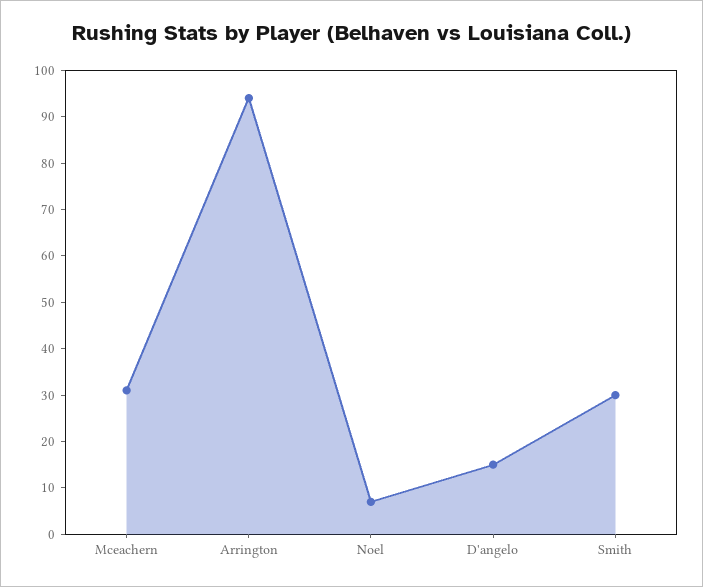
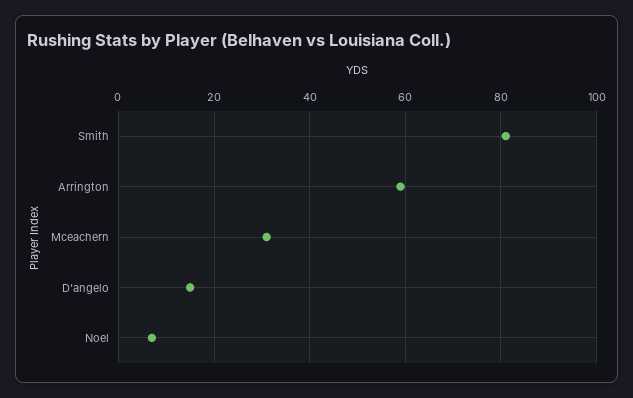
  {
    "Mceachern": 30,
-   "Arrington": 95,
+   "Arrington": 60,
    "Noel": 5,
    "D'angelo": 15,
-   "Smith": 30
+   "Smith": 80
  }

